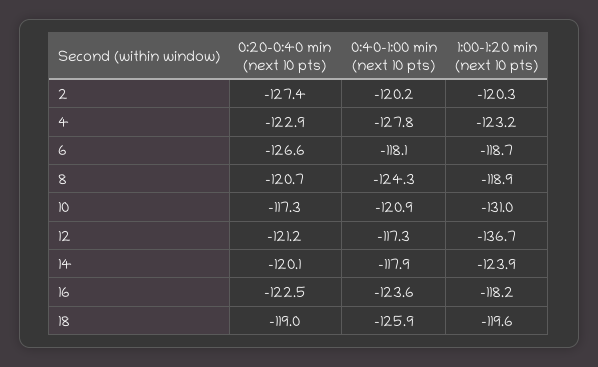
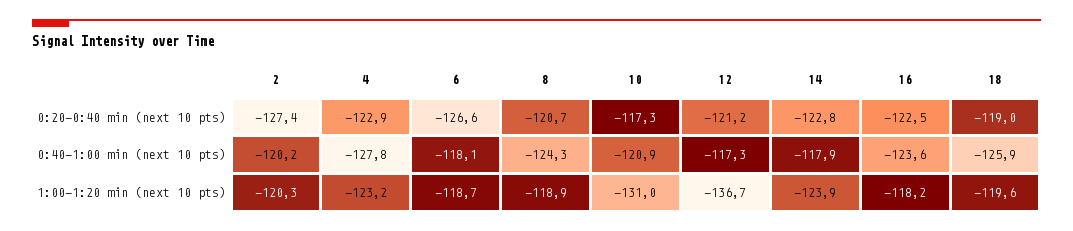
  {
    "0:20-0:40 min (next 10 pts)": {
      "2": -127.4,
      "4": -122.9,
      "6": -126.6,
      "8": -120.7,
      "10": -117.3,
      "12": -121.2,
-     "14": -120.1,
+     "14": -122.8,
      "16": -122.5,
      "18": -119
    },
    "0:40-1:00 min (next 10 pts)": {
      "2": -120.2,
      "4": -127.8,
      "6": -118.1,
      "8": -124.3,
      "10": -120.9,
      "12": -117.3,
      "14": -117.9,
      "16": -123.6,
      "18": -125.9
    },
    "1:00-1:20 min (next 10 pts)": {
      "2": -120.3,
      "4": -123.2,
      "6": -118.7,
      "8": -118.9,
      "10": -131,
      "12": -136.7,
      "14": -123.9,
      "16": -118.2,
      "18": -119.6
    }
  }

